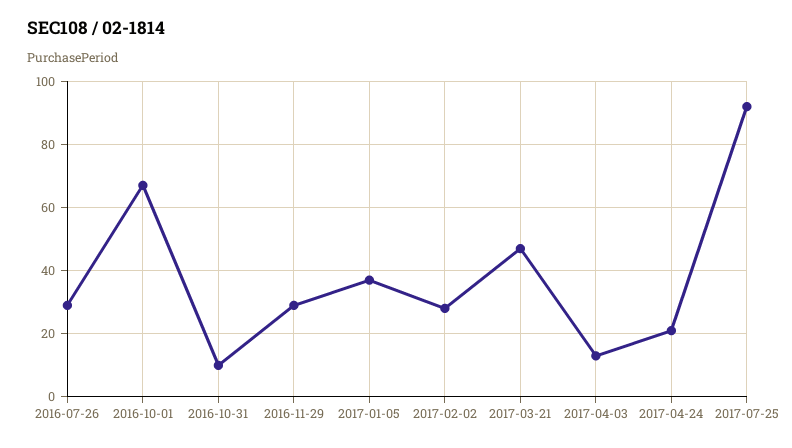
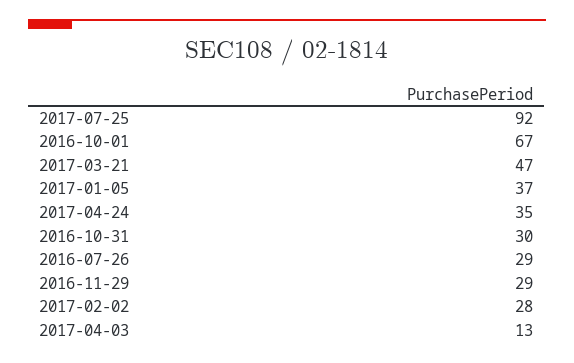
  {
    "2016-07-26": 29,
    "2016-10-01": 67,
-   "2016-10-31": 10,
+   "2016-10-31": 30,
    "2016-11-29": 29,
    "2017-01-05": 37,
    "2017-02-02": 28,
    "2017-03-21": 47,
    "2017-04-03": 13,
-   "2017-04-24": 20,
+   "2017-04-24": 35,
    "2017-07-25": 92
  }

